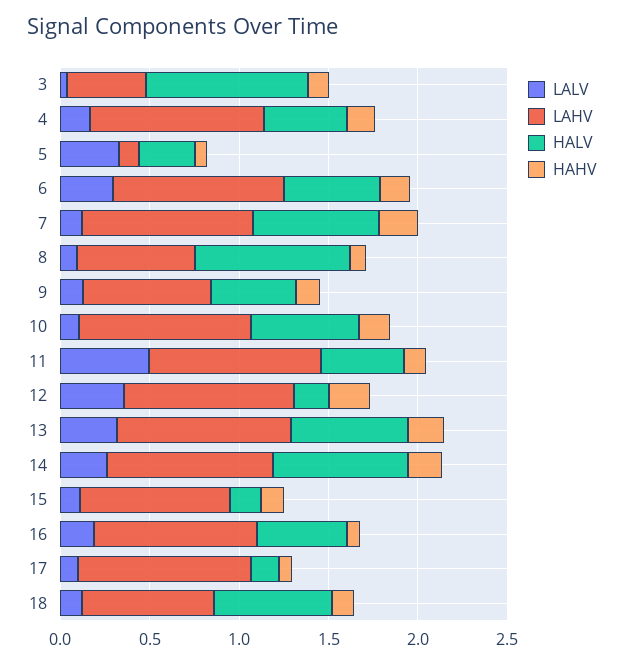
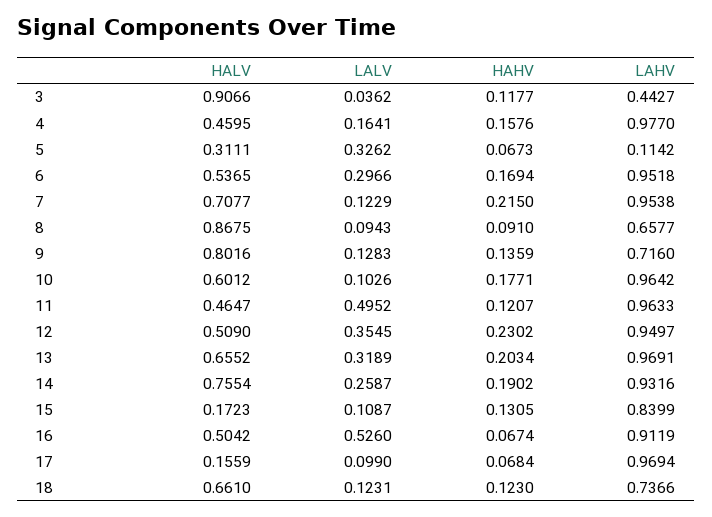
  {
    "LALV": {
      "3": 0.0362,
      "4": 0.1641,
      "5": 0.3262,
      "6": 0.2966,
      "7": 0.1229,
      "8": 0.0943,
      "9": 0.1283,
      "10": 0.1026,
      "11": 0.4952,
      "12": 0.3545,
      "13": 0.3189,
      "14": 0.2587,
      "15": 0.1087,
-     "16": 0.2,
+     "16": 0.526,
      "17": 0.099,
      "18": 0.1231
    },
    "LAHV": {
      "3": 0.4427,
      "4": 0.977,
      "5": 0.1142,
      "6": 0.9518,
      "7": 0.9538,
      "8": 0.6577,
      "9": 0.716,
      "10": 0.9642,
      "11": 0.9633,
      "12": 0.9497,
      "13": 0.9691,
      "14": 0.9316,
      "15": 0.8399,
      "16": 0.9119,
      "17": 0.9694,
      "18": 0.7366
    },
    "HALV": {
      "3": 0.9066,
      "4": 0.4595,
      "5": 0.3111,
      "6": 0.5365,
      "7": 0.7077,
      "8": 0.8675,
-     "9": 0.5,
+     "9": 0.8016,
      "10": 0.6012,
      "11": 0.4647,
-     "12": 0.2,
+     "12": 0.509,
      "13": 0.6552,
      "14": 0.7554,
      "15": 0.1723,
      "16": 0.5042,
      "17": 0.1559,
      "18": 0.661
    },
    "HAHV": {
      "3": 0.1177,
      "4": 0.1576,
      "5": 0.0673,
      "6": 0.1694,
      "7": 0.215,
      "8": 0.091,
      "9": 0.1359,
      "10": 0.1771,
      "11": 0.1207,
      "12": 0.2302,
      "13": 0.2034,
      "14": 0.1902,
      "15": 0.1305,
      "16": 0.0674,
      "17": 0.0684,
      "18": 0.123
    }
  }

